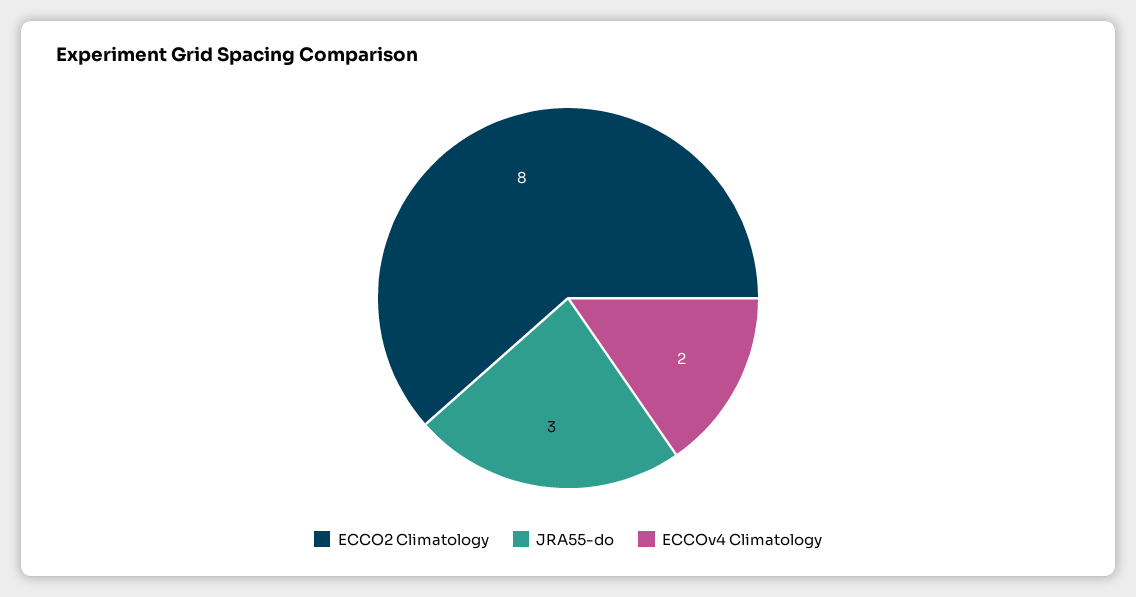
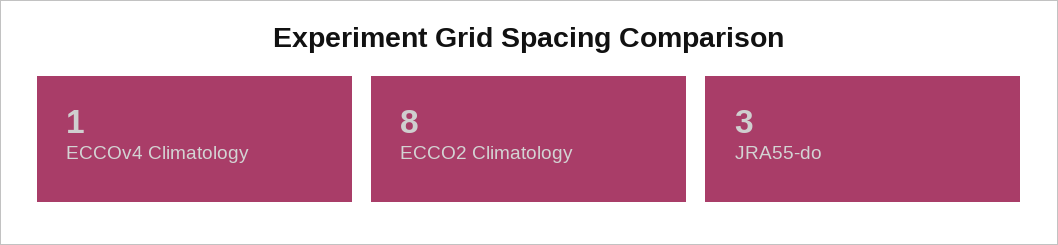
  {
    "ECCO2 Climatology": 8,
    "JRA55-do": 3,
-   "ECCOv4 Climatology": 2
+   "ECCOv4 Climatology": 1
  }

